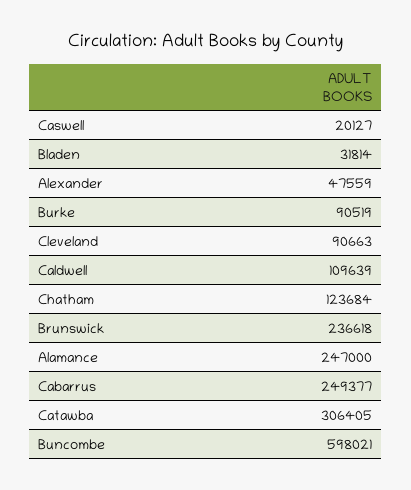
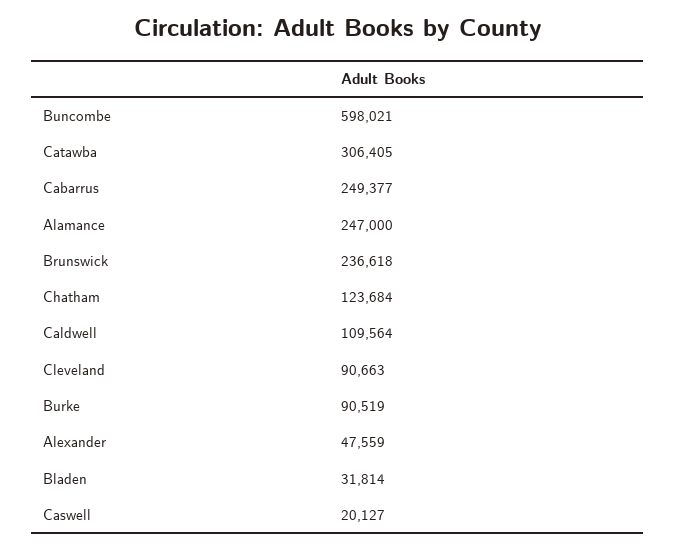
  {
    "Caswell": 20127,
    "Bladen": 31814,
    "Alexander": 47559,
    "Burke": 90519,
    "Cleveland": 90663,
-   "Caldwell": 109639,
+   "Caldwell": 109564,
    "Chatham": 123684,
    "Brunswick": 236618,
    "Alamance": 247000,
    "Cabarrus": 249377,
    "Catawba": 306405,
    "Buncombe": 598021
  }

